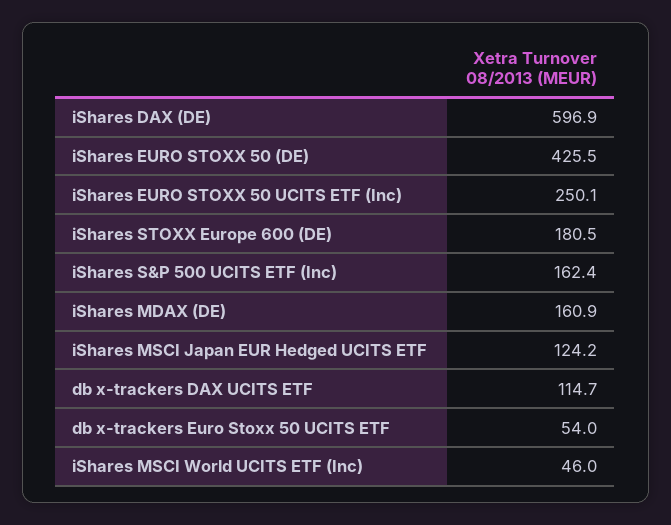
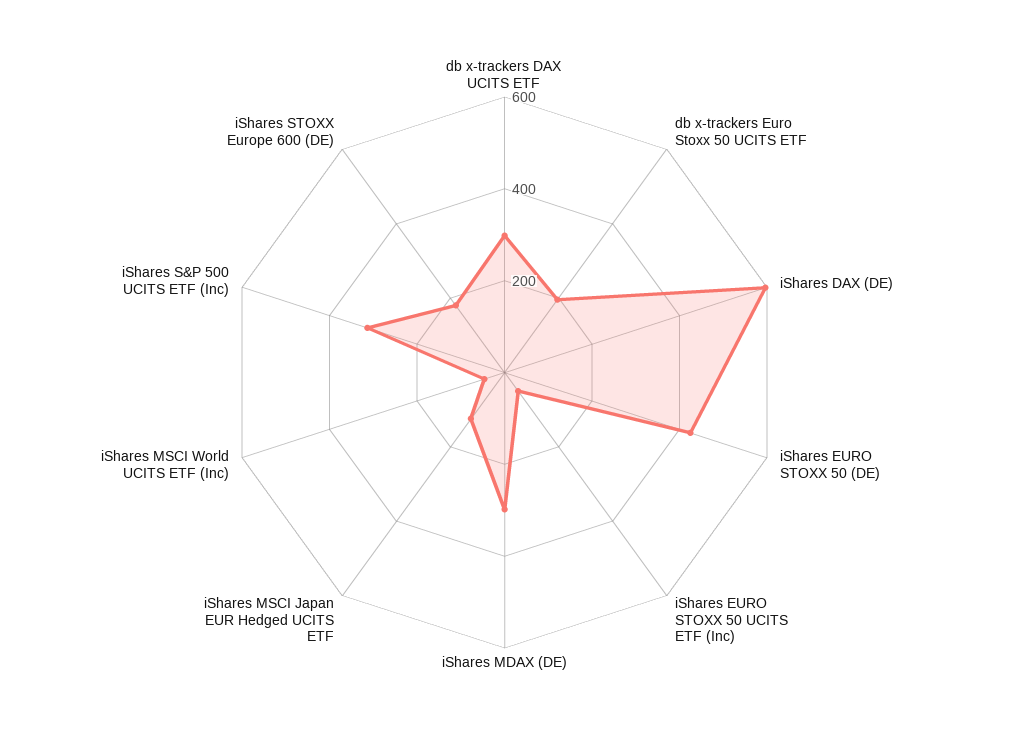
  {
    "iShares DAX (DE)": 596.9,
    "iShares EURO STOXX 50 (DE)": 425.5,
-   "iShares EURO STOXX 50 UCITS ETF (Inc)": 250.1,
+   "iShares EURO STOXX 50 UCITS ETF (Inc)": 50,
    "iShares STOXX Europe 600 (DE)": 180.5,
-   "iShares S&P 500 UCITS ETF (Inc)": 162.4,
+   "iShares S&P 500 UCITS ETF (Inc)": 300,
-   "iShares MDAX (DE)": 160.9,
+   "iShares MDAX (DE)": 300,
    "iShares MSCI Japan EUR Hedged UCITS ETF": 124.2,
-   "db x-trackers DAX UCITS ETF": 114.7,
+   "db x-trackers DAX UCITS ETF": 300,
-   "db x-trackers Euro Stoxx 50 UCITS ETF": 54,
+   "db x-trackers Euro Stoxx 50 UCITS ETF": 200,
    "iShares MSCI World UCITS ETF (Inc)": 46
  }

